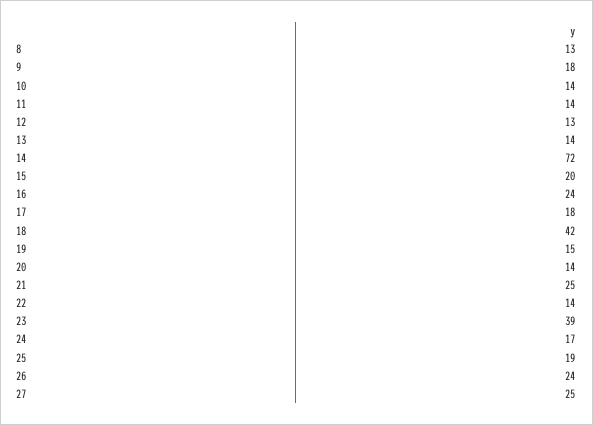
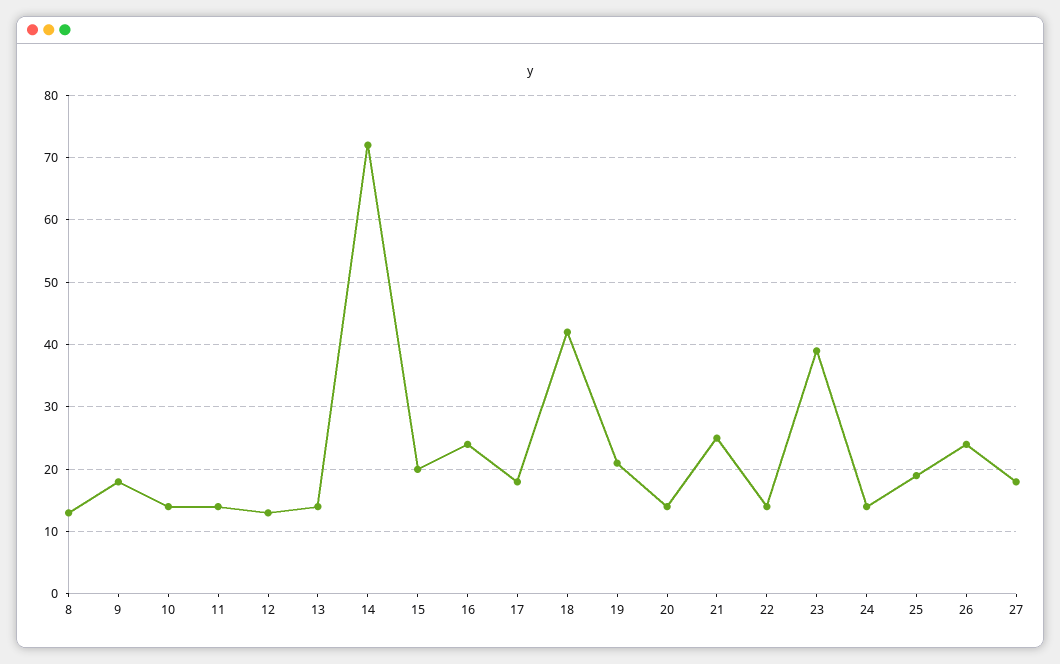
  {
    "8": 13,
    "9": 18,
    "10": 14,
    "11": 14,
    "12": 13,
    "13": 14,
    "14": 72,
    "15": 20,
    "16": 24,
    "17": 18,
    "18": 42,
-   "19": 15,
+   "19": 21,
    "20": 14,
    "21": 25,
    "22": 14,
    "23": 39,
-   "24": 17,
+   "24": 14,
    "25": 19,
    "26": 24,
-   "27": 25
+   "27": 18
  }

